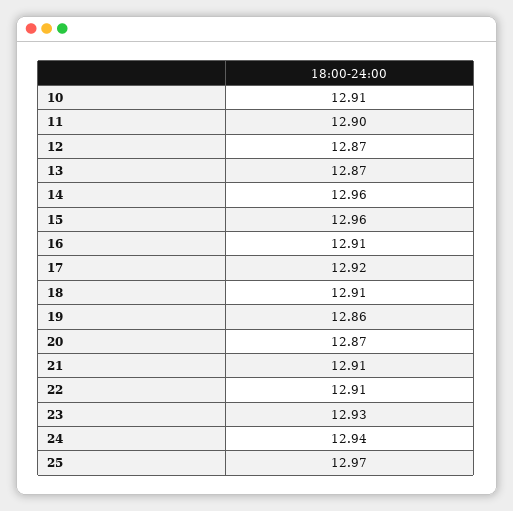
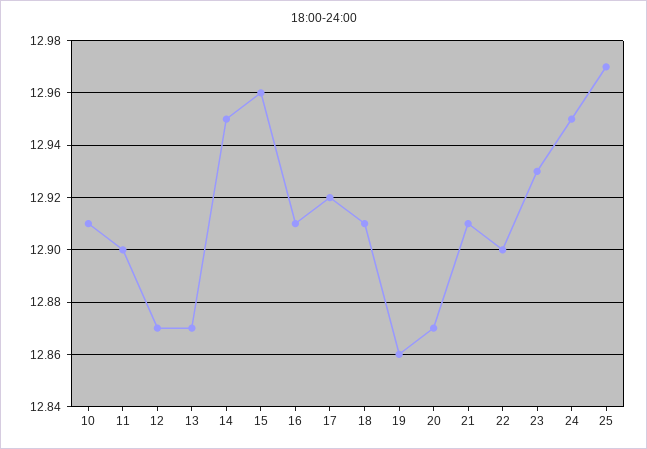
  {
    "10": 12.91,
    "11": 12.9,
    "12": 12.87,
    "13": 12.87,
-   "14": 12.96,
+   "14": 12.95,
    "15": 12.96,
    "16": 12.91,
    "17": 12.92,
    "18": 12.91,
    "19": 12.86,
    "20": 12.87,
    "21": 12.91,
-   "22": 12.91,
+   "22": 12.9,
    "23": 12.93,
-   "24": 12.94,
+   "24": 12.95,
    "25": 12.97
  }

